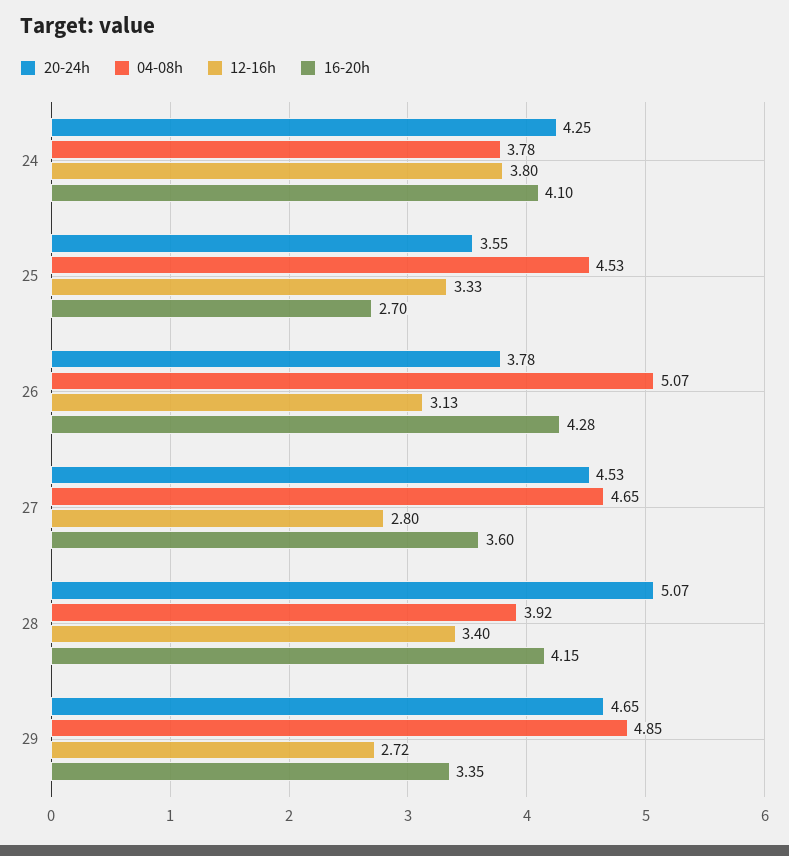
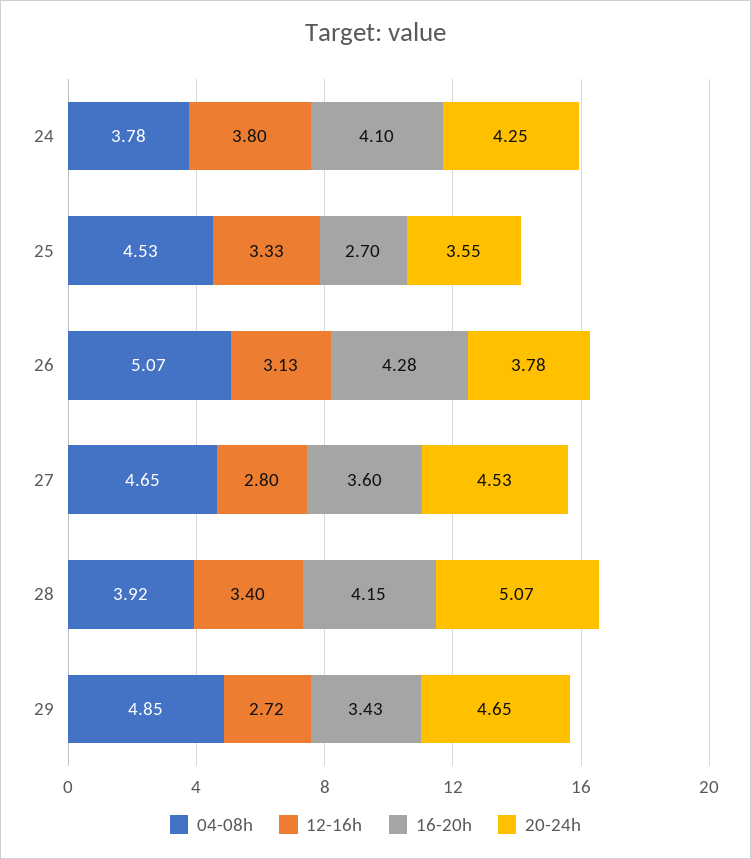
  {
    "20-24h": {
      "24": 4.25,
      "25": 3.55,
      "26": 3.78,
      "27": 4.53,
      "28": 5.07,
      "29": 4.65
    },
    "04-08h": {
      "24": 3.78,
      "25": 4.53,
      "26": 5.07,
      "27": 4.65,
      "28": 3.92,
      "29": 4.85
    },
    "12-16h": {
      "24": 3.8,
      "25": 3.33,
      "26": 3.13,
      "27": 2.8,
      "28": 3.4,
      "29": 2.72
    },
    "16-20h": {
      "24": 4.1,
      "25": 2.7,
      "26": 4.28,
      "27": 3.6,
      "28": 4.15,
-     "29": 3.35
+     "29": 3.43
    }
  }

